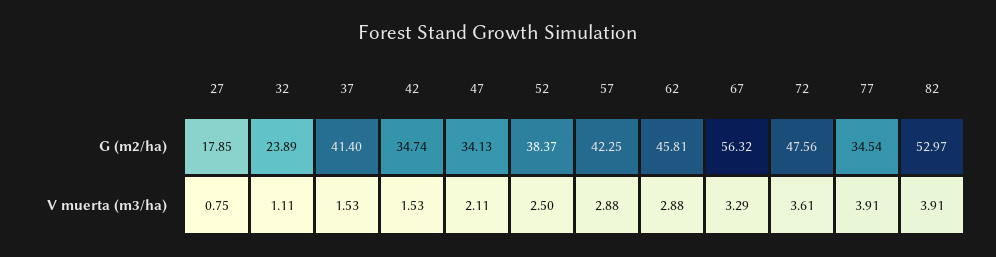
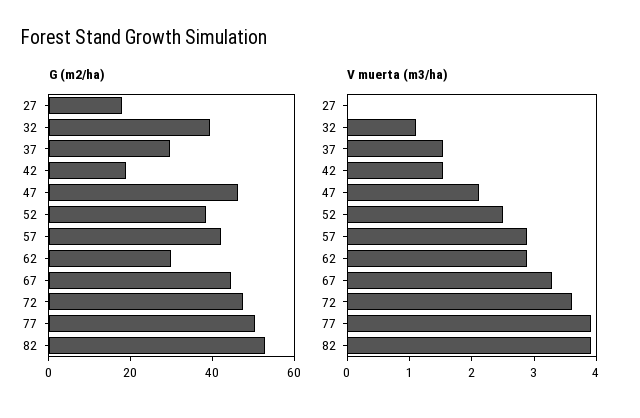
  {
    "G (m2/ha)": {
      "27": 17.85,
-     "32": 23.89,
+     "32": 40,
-     "37": 41.4,
+     "37": 30,
-     "42": 34.74,
+     "42": 20,
-     "47": 34.13,
+     "47": 45,
      "52": 38.37,
      "57": 42.25,
-     "62": 45.81,
+     "62": 30,
-     "67": 56.32,
+     "67": 45,
      "72": 47.56,
-     "77": 34.54,
+     "77": 50,
      "82": 52.97
    },
    "V muerta (m3/ha)": {
-     "27": 0.75,
+     "27": 0,
      "32": 1.11,
      "37": 1.53,
      "42": 1.53,
      "47": 2.11,
      "52": 2.5,
      "57": 2.88,
      "62": 2.88,
      "67": 3.29,
      "72": 3.61,
      "77": 3.91,
      "82": 3.91
    }
  }

